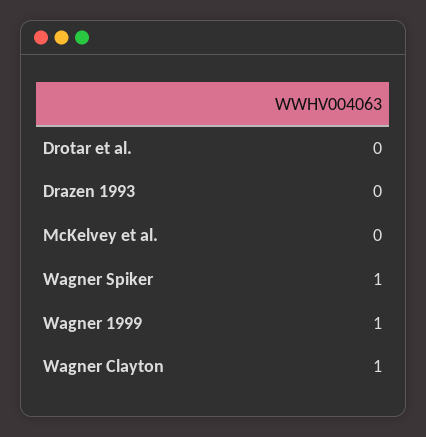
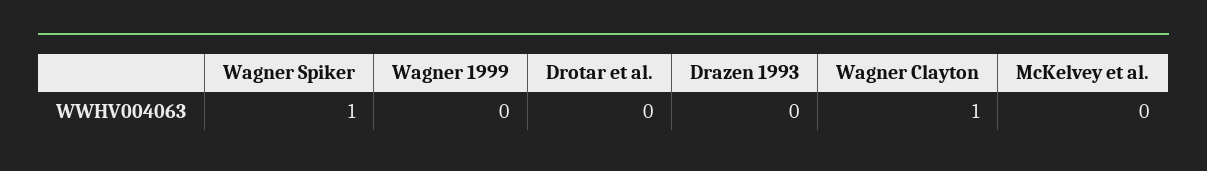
  {
    "Drotar et al.": 0,
    "Drazen 1993": 0,
    "McKelvey et al.": 0,
    "Wagner Spiker": 1,
-   "Wagner 1999": 1,
+   "Wagner 1999": 0,
    "Wagner Clayton": 1
  }

